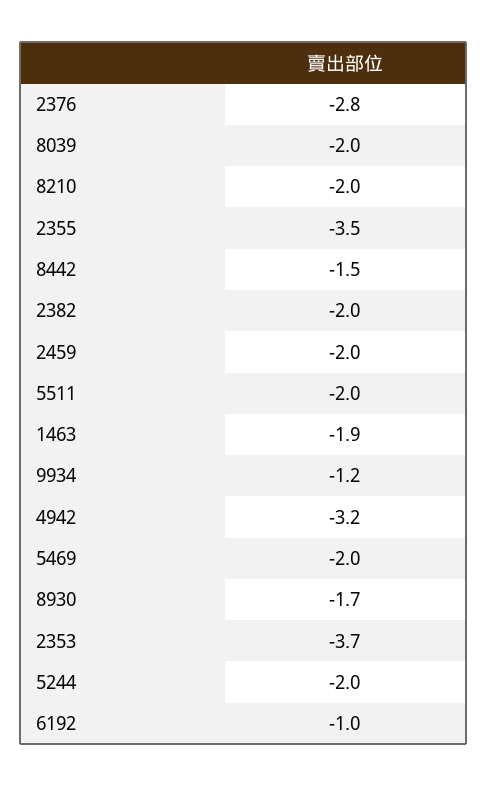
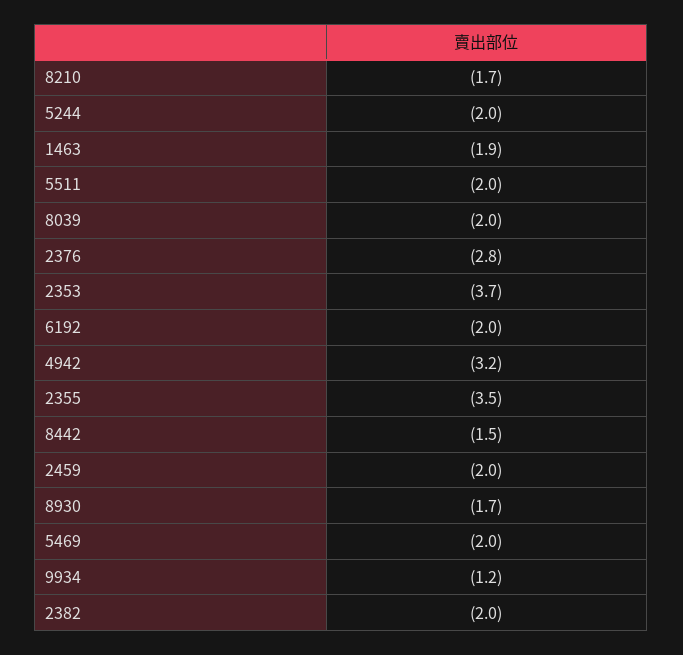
  {
    "2376": -2.8,
    "8039": -2,
-   "8210": -2,
+   "8210": -1.7,
    "2355": -3.5,
    "8442": -1.5,
    "2382": -2,
    "2459": -2,
    "5511": -2,
    "1463": -1.9,
    "9934": -1.2,
    "4942": -3.2,
    "5469": -2,
    "8930": -1.7,
    "2353": -3.7,
    "5244": -2,
-   "6192": -1
+   "6192": -2
  }

